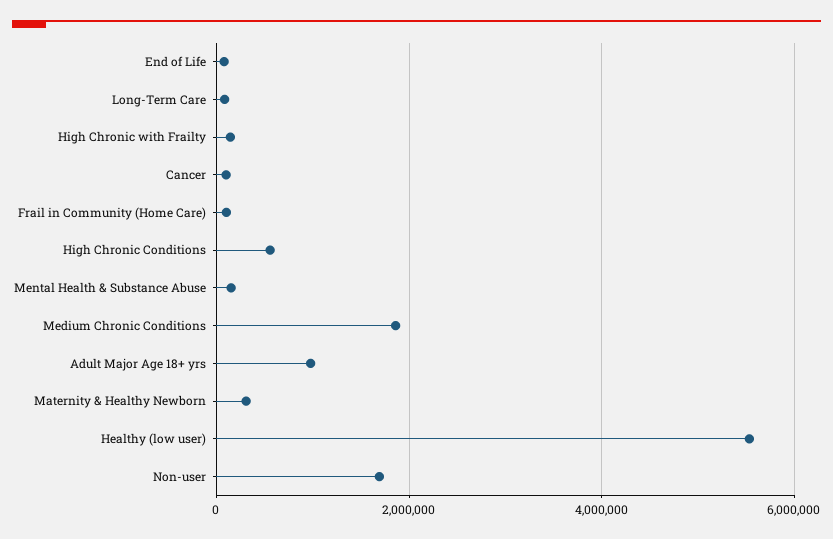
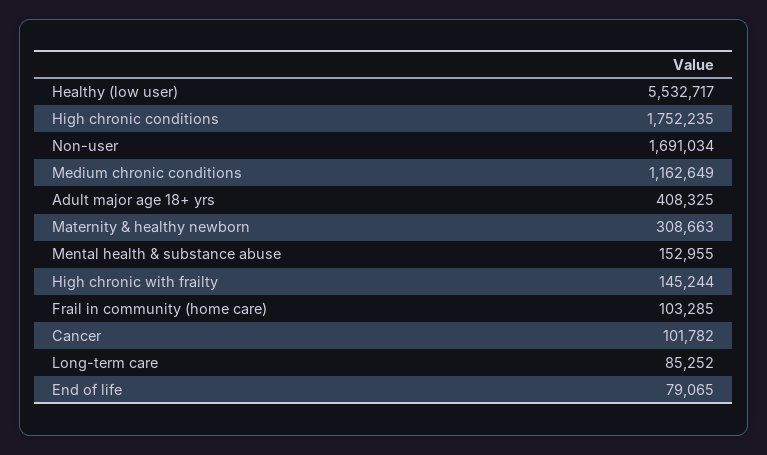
  {
    "End of Life": 79065,
    "Long-Term Care": 85252,
    "High Chronic with Frailty": 145244,
    "Cancer": 101782,
    "Frail in Community (Home Care)": 103285,
-   "High Chronic Conditions": 600000,
+   "High Chronic Conditions": 1752235,
    "Mental Health & Substance Abuse": 152955,
-   "Medium Chronic Conditions": 1800000,
+   "Medium Chronic Conditions": 1162649,
-   "Adult Major Age 18+ yrs": 1000000,
+   "Adult Major Age 18+ yrs": 408325,
    "Maternity & Healthy Newborn": 308663,
    "Healthy (low user)": 5532717,
    "Non-user": 1691034
  }

